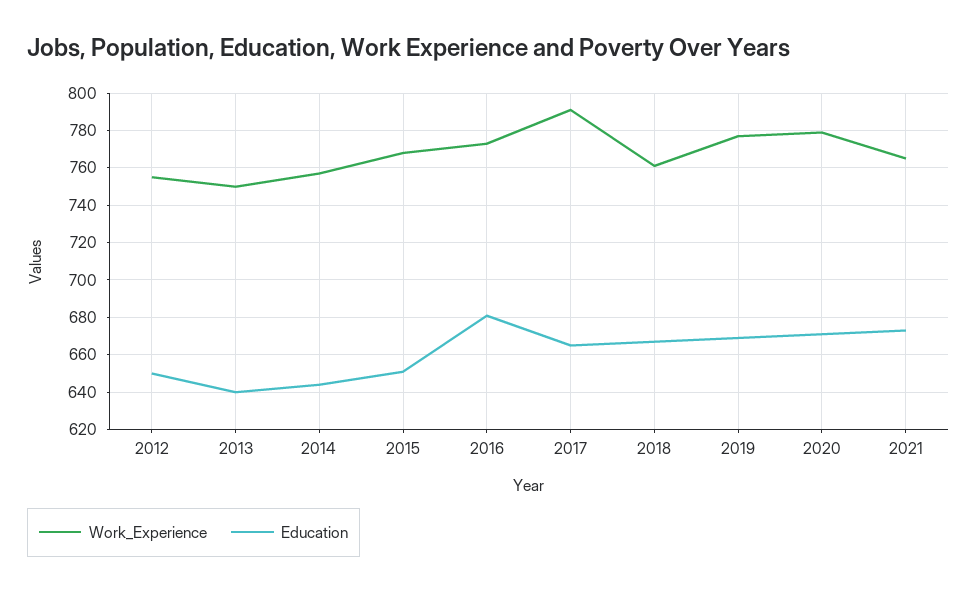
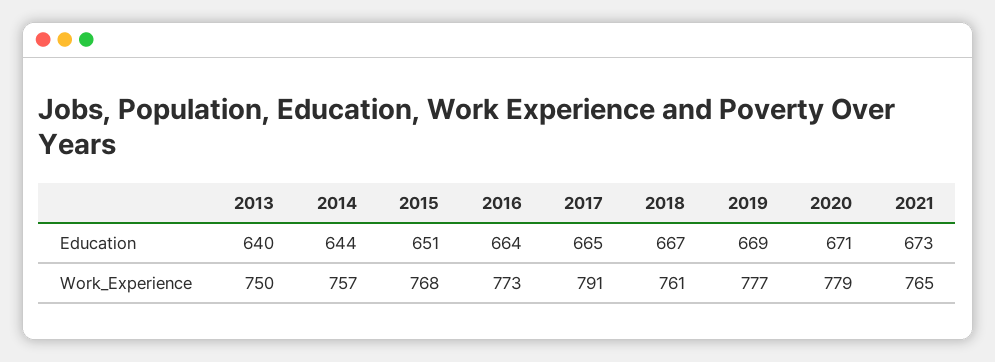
  {
    "Work_Experience": {
-     "2012": 755,
      "2013": 750,
      "2014": 757,
      "2015": 768,
      "2016": 773,
      "2017": 791,
      "2018": 761,
      "2019": 777,
      "2020": 779,
      "2021": 765
    },
    "Education": {
-     "2012": 650,
      "2013": 640,
      "2014": 644,
      "2015": 651,
-     "2016": 680,
+     "2016": 664,
      "2017": 665,
      "2018": 667,
      "2019": 669,
      "2020": 671,
      "2021": 673
    }
  }

